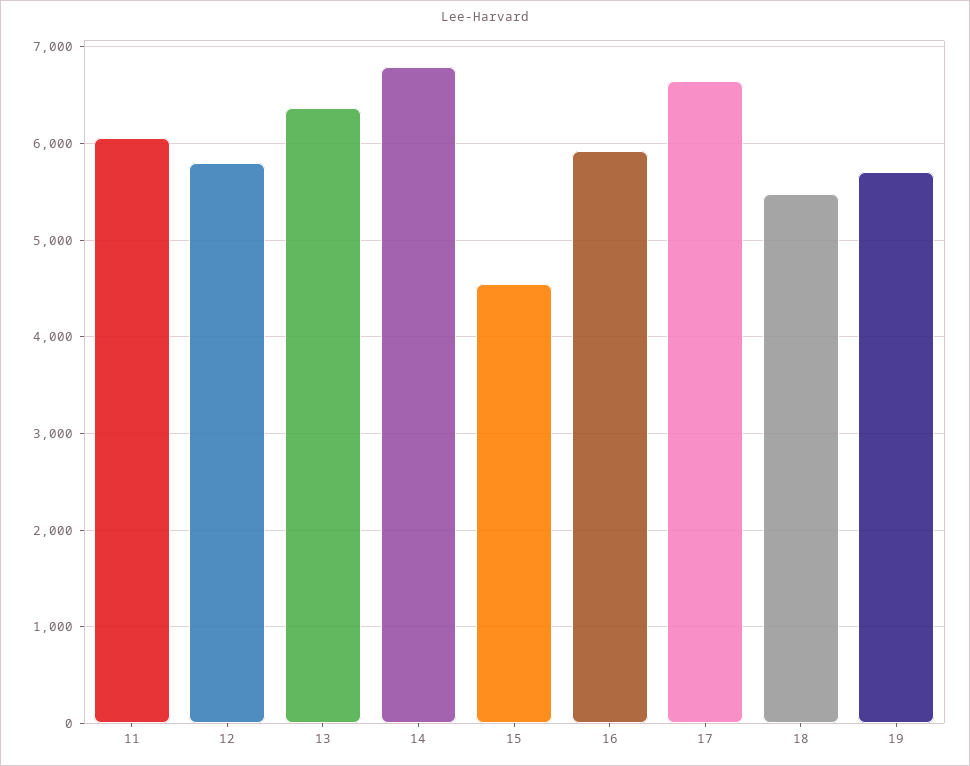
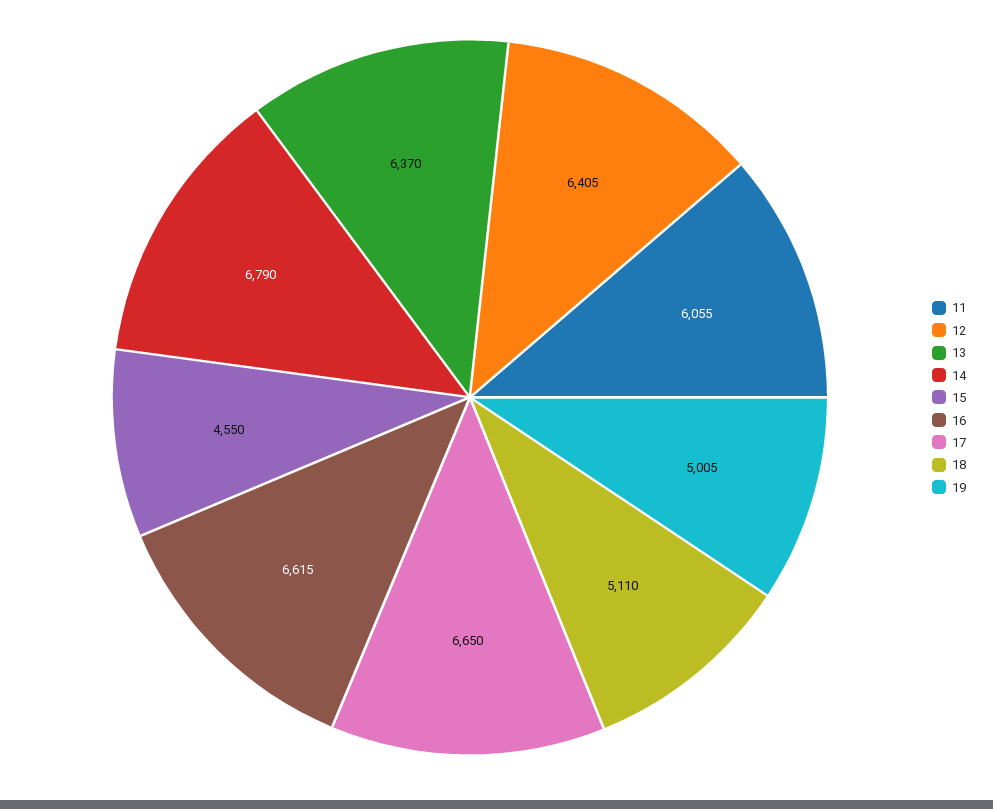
  {
    "11": 6055,
-   "12": 5800,
+   "12": 6405,
    "13": 6370,
    "14": 6790,
    "15": 4550,
-   "16": 5900,
+   "16": 6615,
    "17": 6650,
-   "18": 5500,
+   "18": 5110,
-   "19": 5700
+   "19": 5005
  }

